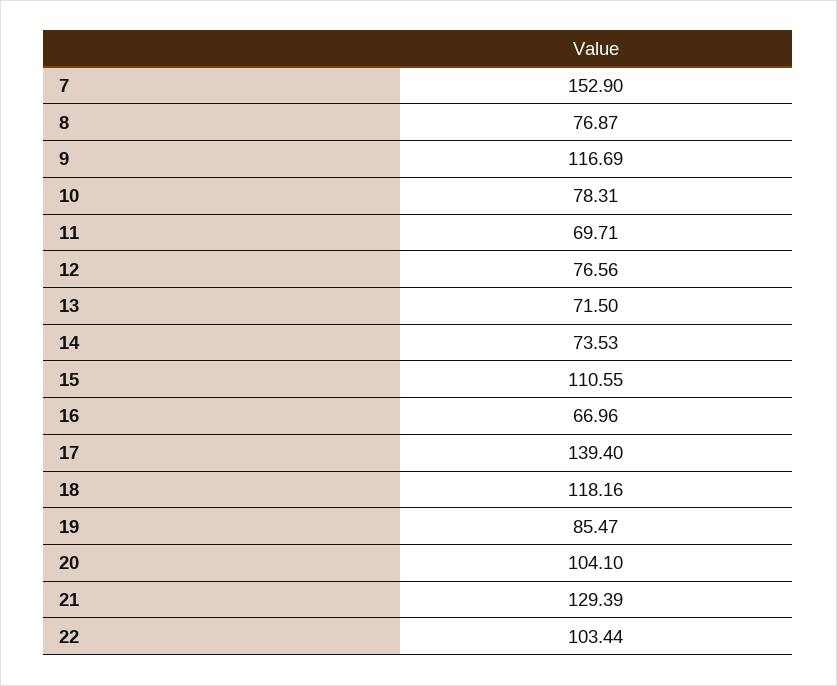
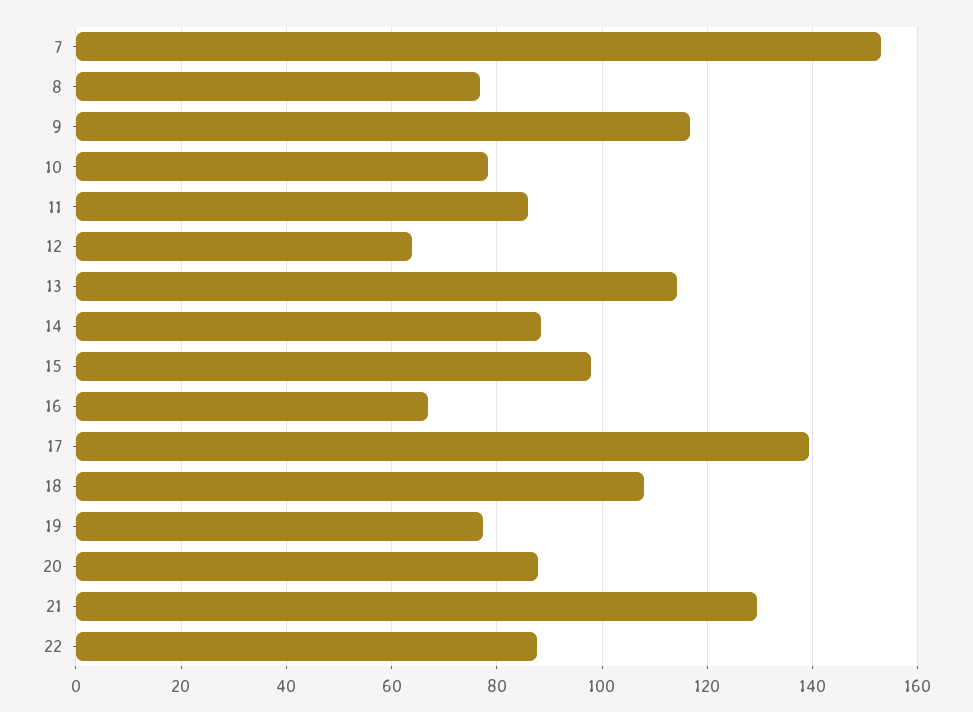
  {
    "7": 152.9,
    "8": 76.87,
    "9": 116.69,
    "10": 78.31,
-   "11": 69.71,
+   "11": 86,
-   "12": 76.56,
+   "12": 64,
-   "13": 71.5,
+   "13": 114,
-   "14": 73.53,
+   "14": 88,
-   "15": 110.55,
+   "15": 98,
    "16": 66.96,
    "17": 139.4,
-   "18": 118.16,
+   "18": 108,
-   "19": 85.47,
+   "19": 78,
-   "20": 104.1,
+   "20": 88,
    "21": 129.39,
-   "22": 103.44
+   "22": 88
  }

